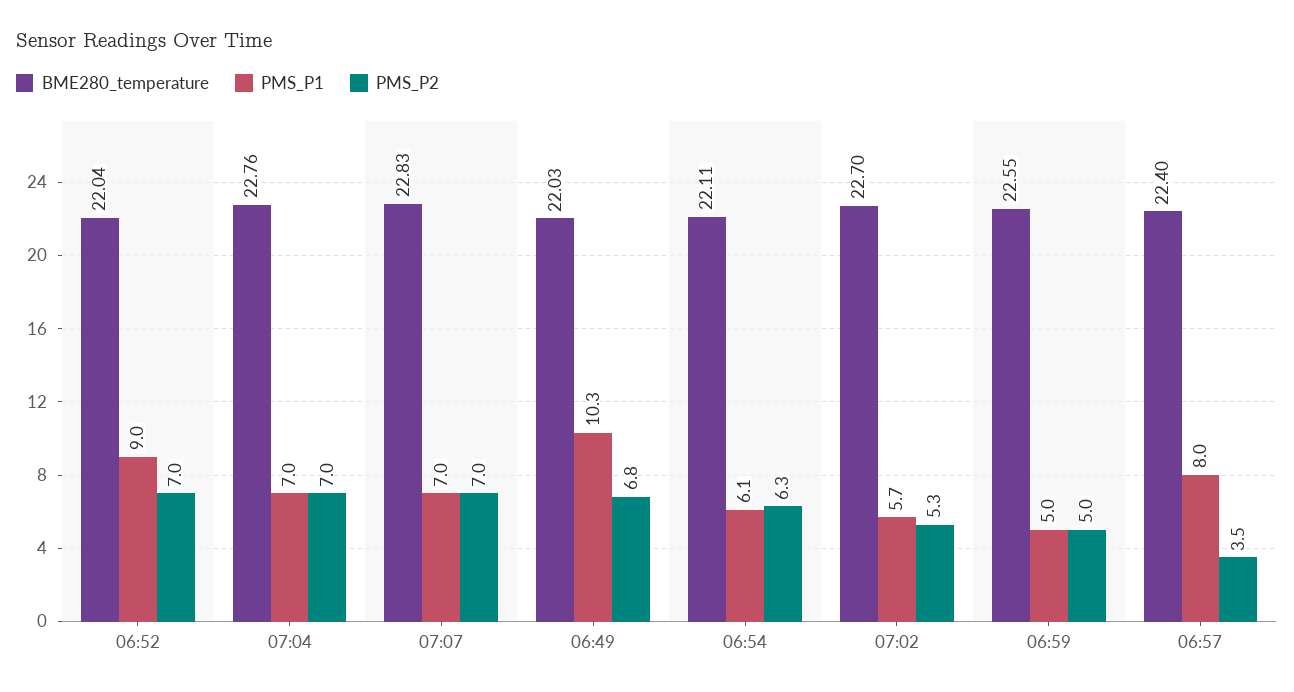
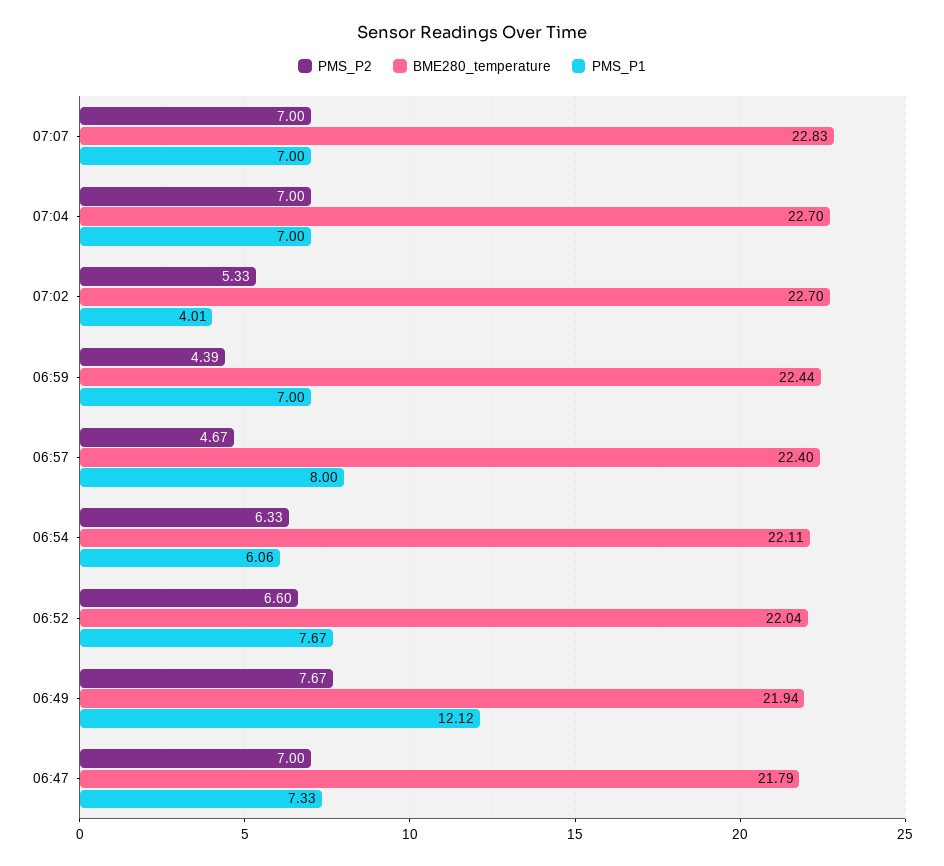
  {
    "BME280_temperature": {
      "06:52": 22.04,
-     "07:04": 22.76,
+     "07:04": 22.7,
      "07:07": 22.83,
-     "06:49": 22.03,
+     "06:49": 21.94,
      "06:54": 22.11,
      "07:02": 22.7,
-     "06:59": 22.55,
+     "06:59": 22.44,
-     "06:57": 22.4
+     "06:57": 22.4,
+     "06:47": 21.79
    },
    "PMS_P1": {
-     "06:52": 9,
+     "06:52": 7.67,
      "07:04": 7,
      "07:07": 7,
-     "06:49": 10.3,
+     "06:49": 12.12,
      "06:54": 6.06,
-     "07:02": 5.7,
+     "07:02": 4.01,
-     "06:59": 5,
+     "06:59": 7,
-     "06:57": 8
+     "06:57": 8,
+     "06:47": 7.33
    },
    "PMS_P2": {
-     "06:52": 7,
+     "06:52": 6.6,
      "07:04": 7,
      "07:07": 7,
-     "06:49": 6.8,
+     "06:49": 7.67,
      "06:54": 6.33,
      "07:02": 5.33,
-     "06:59": 5,
+     "06:59": 4.39,
-     "06:57": 3.5
+     "06:57": 4.67,
+     "06:47": 7
    }
  }

